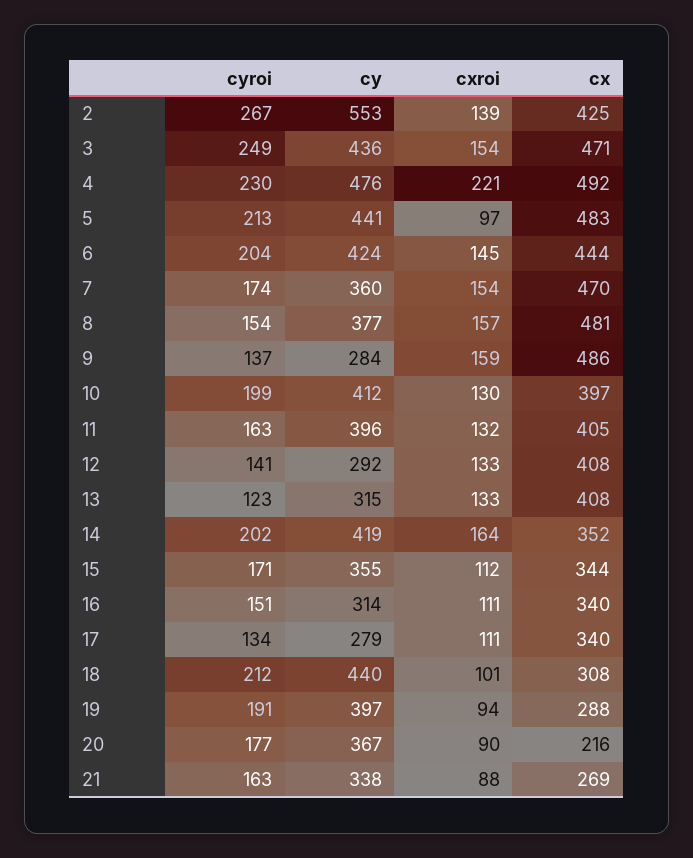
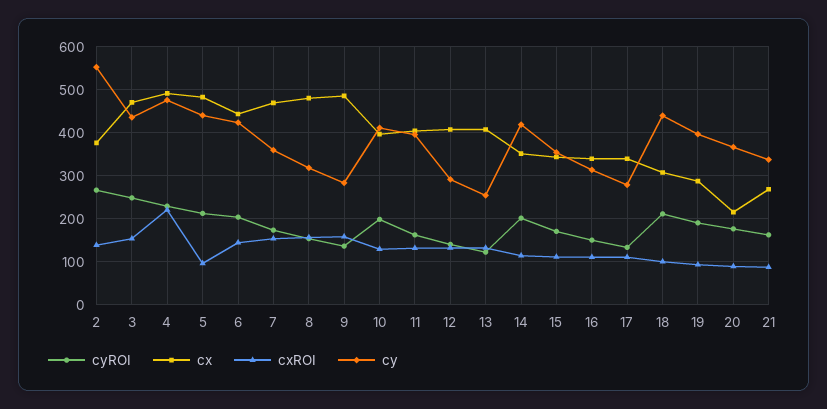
  {
    "cyroi": {
      "2": 267,
      "3": 249,
      "4": 230,
      "5": 213,
      "6": 204,
      "7": 174,
      "8": 154,
      "9": 137,
      "10": 199,
      "11": 163,
      "12": 141,
      "13": 123,
      "14": 202,
      "15": 171,
      "16": 151,
      "17": 134,
      "18": 212,
      "19": 191,
      "20": 177,
      "21": 163
    },
    "cy": {
      "2": 553,
      "3": 436,
      "4": 476,
      "5": 441,
      "6": 424,
      "7": 360,
-     "8": 377,
+     "8": 320,
      "9": 284,
      "10": 412,
      "11": 396,
      "12": 292,
-     "13": 315,
+     "13": 260,
      "14": 419,
      "15": 355,
      "16": 314,
      "17": 279,
      "18": 440,
      "19": 397,
      "20": 367,
      "21": 338
    },
    "cxroi": {
      "2": 139,
      "3": 154,
      "4": 221,
      "5": 97,
      "6": 145,
      "7": 154,
      "8": 157,
      "9": 159,
      "10": 130,
      "11": 132,
      "12": 133,
      "13": 133,
-     "14": 164,
+     "14": 120,
      "15": 112,
      "16": 111,
      "17": 111,
      "18": 101,
      "19": 94,
      "20": 90,
      "21": 88
    },
    "cx": {
-     "2": 425,
+     "2": 380,
      "3": 471,
      "4": 492,
      "5": 483,
      "6": 444,
      "7": 470,
      "8": 481,
      "9": 486,
      "10": 397,
      "11": 405,
      "12": 408,
      "13": 408,
      "14": 352,
      "15": 344,
      "16": 340,
      "17": 340,
      "18": 308,
      "19": 288,
      "20": 216,
      "21": 269
    }
  }

